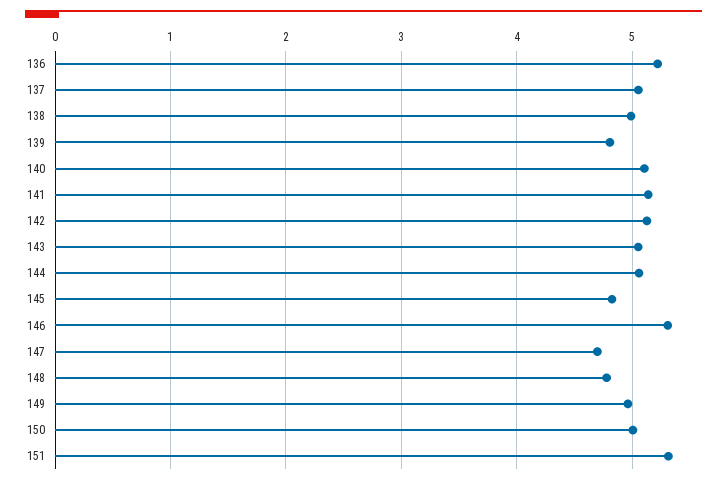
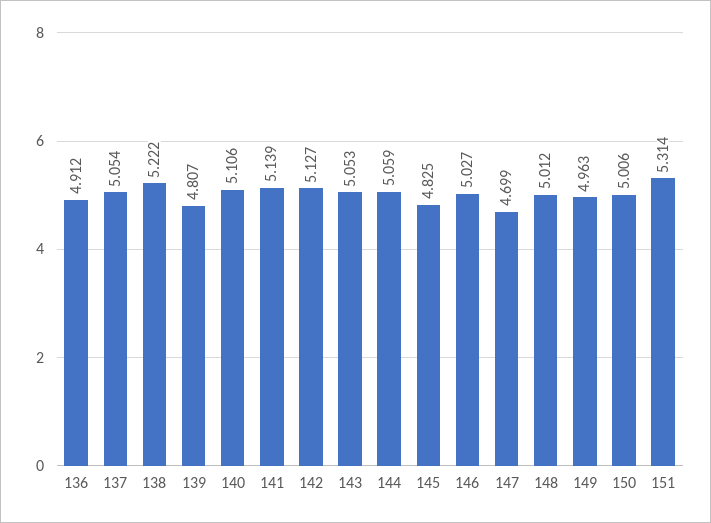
  {
-   "136": 5.2,
+   "136": 4.912,
    "137": 5.054,
-   "138": 5,
+   "138": 5.222,
    "139": 4.807,
    "140": 5.106,
    "141": 5.139,
    "142": 5.127,
    "143": 5.053,
    "144": 5.059,
    "145": 4.825,
-   "146": 5.3,
+   "146": 5.027,
    "147": 4.699,
-   "148": 4.8,
+   "148": 5.012,
    "149": 4.963,
    "150": 5.006,
    "151": 5.314
  }

